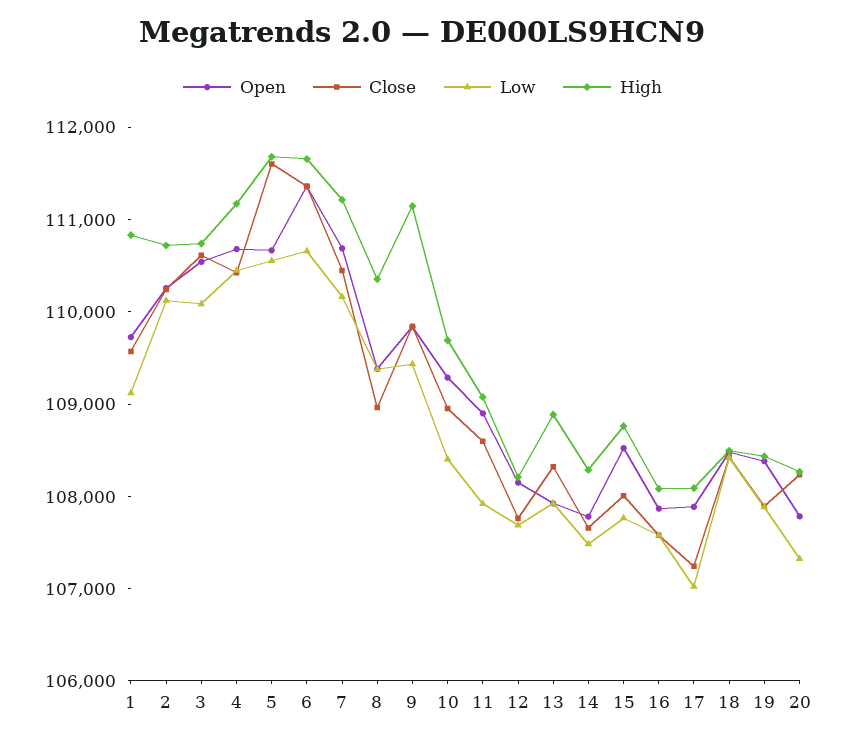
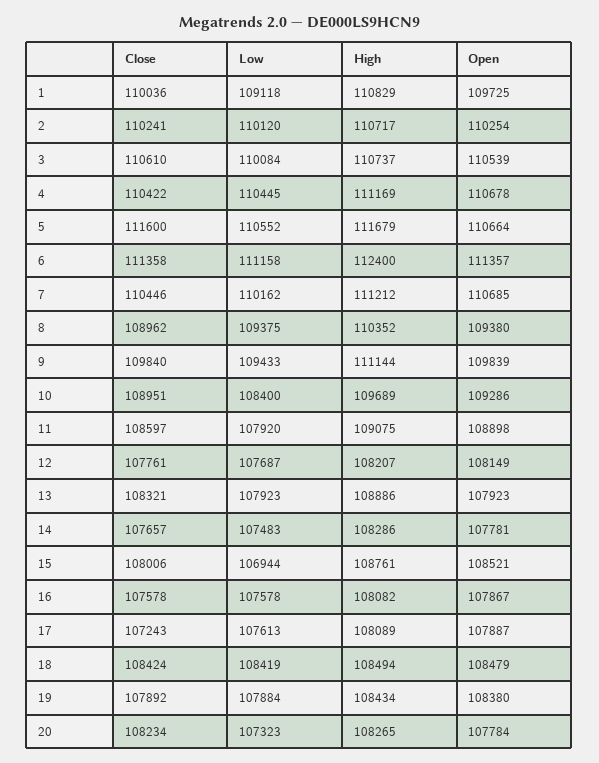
  {
    "Open": {
      "1": 109725,
      "2": 110254,
      "3": 110539,
      "4": 110678,
      "5": 110664,
      "6": 111357,
      "7": 110685,
      "8": 109380,
      "9": 109839,
      "10": 109286,
      "11": 108898,
      "12": 108149,
      "13": 107923,
      "14": 107781,
      "15": 108521,
      "16": 107867,
      "17": 107887,
      "18": 108479,
      "19": 108380,
      "20": 107784
    },
    "Close": {
-     "1": 109600,
+     "1": 110036,
      "2": 110241,
      "3": 110610,
      "4": 110422,
      "5": 111600,
      "6": 111358,
      "7": 110446,
      "8": 108962,
      "9": 109840,
      "10": 108951,
      "11": 108597,
      "12": 107761,
      "13": 108321,
      "14": 107657,
      "15": 108006,
      "16": 107578,
      "17": 107243,
      "18": 108424,
      "19": 107892,
      "20": 108234
    },
    "Low": {
      "1": 109118,
      "2": 110120,
      "3": 110084,
      "4": 110445,
      "5": 110552,
-     "6": 110600,
+     "6": 111158,
      "7": 110162,
      "8": 109375,
      "9": 109433,
      "10": 108400,
      "11": 107920,
      "12": 107687,
      "13": 107923,
      "14": 107483,
-     "15": 107800,
+     "15": 106944,
      "16": 107578,
-     "17": 107000,
+     "17": 107613,
      "18": 108419,
      "19": 107884,
      "20": 107323
    },
    "High": {
      "1": 110829,
      "2": 110717,
      "3": 110737,
      "4": 111169,
      "5": 111679,
-     "6": 111600,
+     "6": 112400,
      "7": 111212,
      "8": 110352,
      "9": 111144,
      "10": 109689,
      "11": 109075,
      "12": 108207,
      "13": 108886,
      "14": 108286,
      "15": 108761,
      "16": 108082,
      "17": 108089,
      "18": 108494,
      "19": 108434,
      "20": 108265
    }
  }

